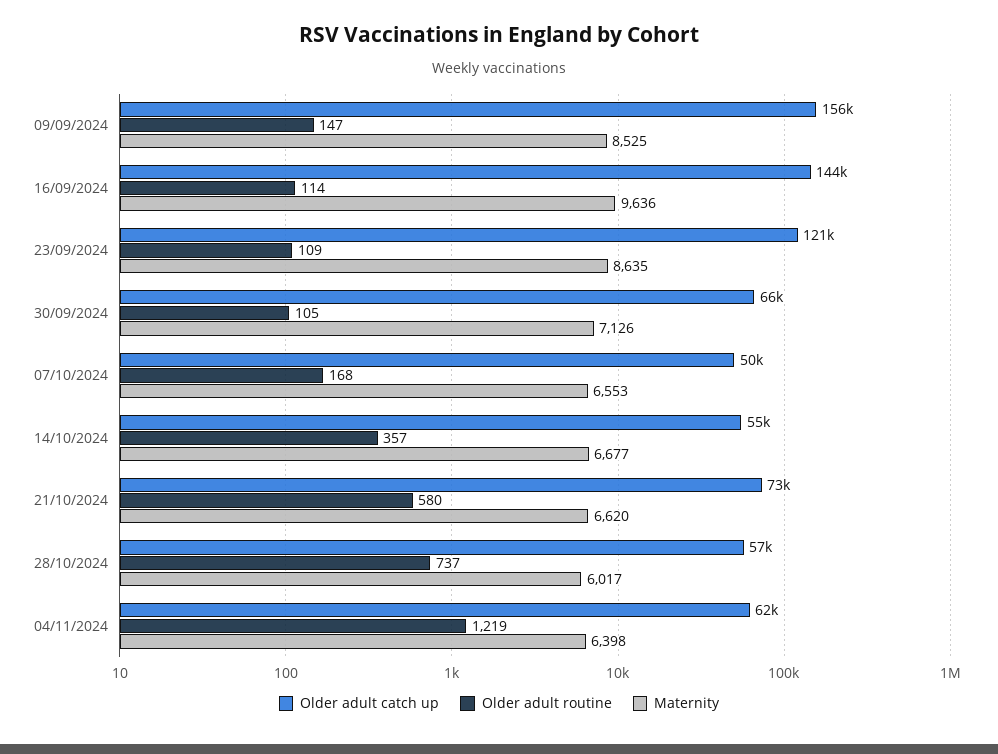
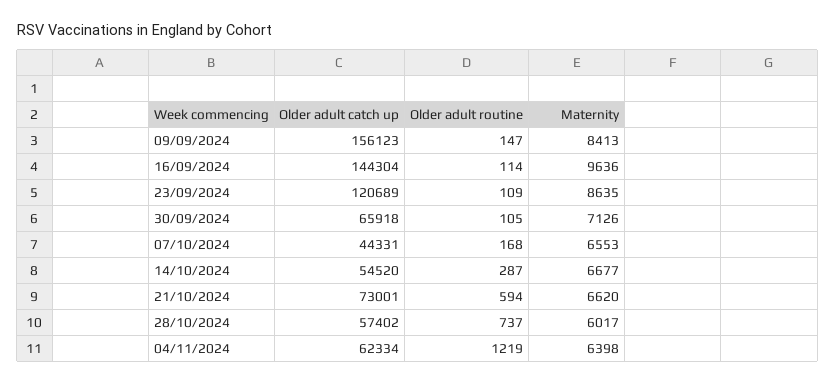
  {
    "Older adult catch up": {
      "09/09/2024": 156123,
      "16/09/2024": 144304,
      "23/09/2024": 120689,
      "30/09/2024": 65918,
-     "07/10/2024": 50000,
+     "07/10/2024": 44331,
      "14/10/2024": 54520,
      "21/10/2024": 73001,
      "28/10/2024": 57402,
      "04/11/2024": 62334
    },
    "Older adult routine": {
      "09/09/2024": 147,
      "16/09/2024": 114,
      "23/09/2024": 109,
      "30/09/2024": 105,
      "07/10/2024": 168,
-     "14/10/2024": 357,
+     "14/10/2024": 287,
-     "21/10/2024": 580,
+     "21/10/2024": 594,
      "28/10/2024": 737,
      "04/11/2024": 1219
    },
    "Maternity": {
-     "09/09/2024": 8525,
+     "09/09/2024": 8413,
      "16/09/2024": 9636,
      "23/09/2024": 8635,
      "30/09/2024": 7126,
      "07/10/2024": 6553,
      "14/10/2024": 6677,
      "21/10/2024": 6620,
      "28/10/2024": 6017,
      "04/11/2024": 6398
    }
  }

